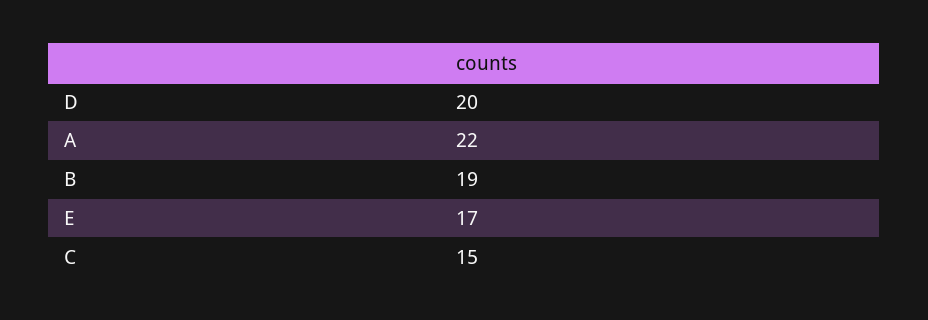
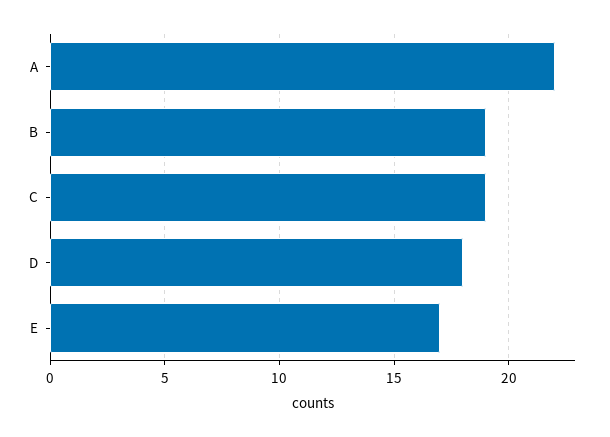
  {
-   "D": 20,
+   "D": 18,
    "A": 22,
    "B": 19,
    "E": 17,
-   "C": 15
+   "C": 19
  }

